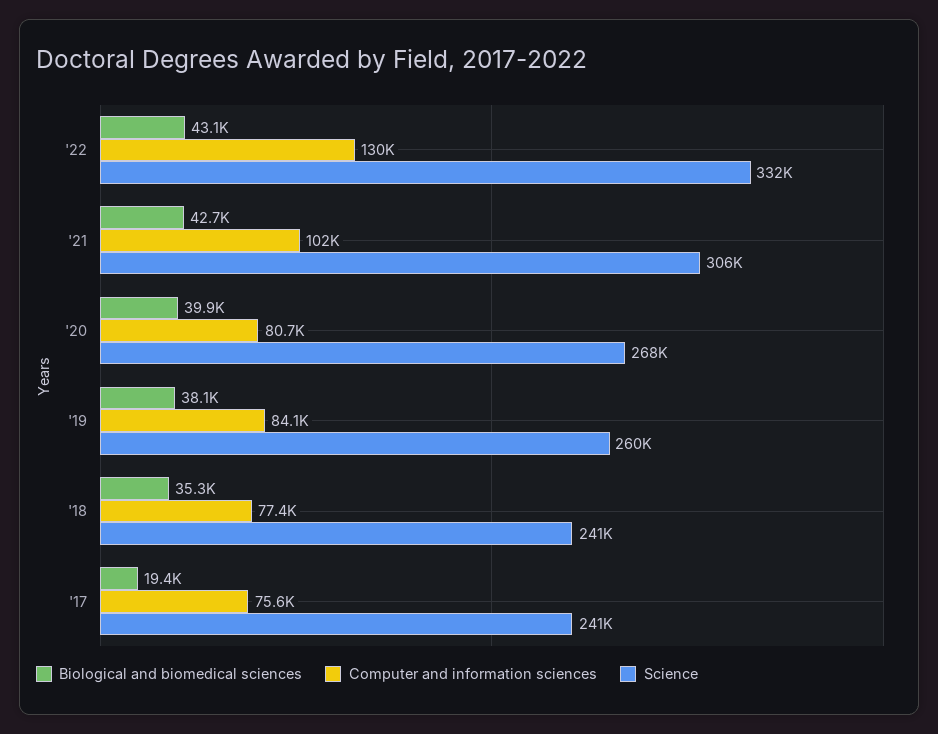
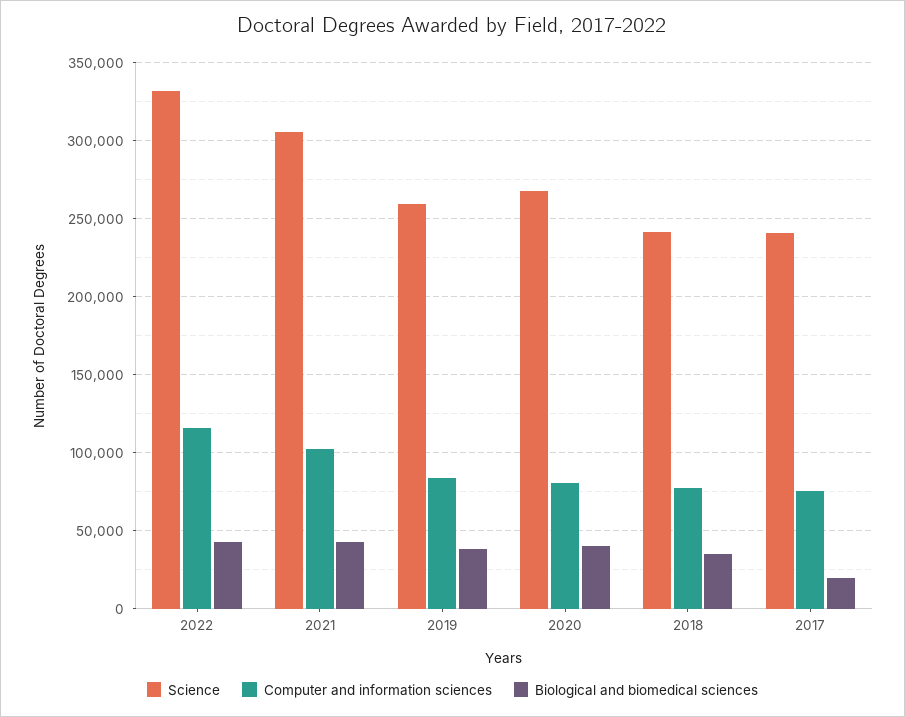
  {
    "Biological and biomedical sciences": {
      "'22": 43100,
      "'21": 42700,
      "'20": 39900,
      "'19": 38100,
      "'18": 35300,
      "'17": 19400
    },
    "Computer and information sciences": {
-     "'22": 130000,
+     "'22": 115000,
      "'21": 102000,
      "'20": 80700,
      "'19": 84100,
      "'18": 77400,
      "'17": 75600
    },
    "Science": {
      "'22": 332000,
      "'21": 306000,
      "'20": 268000,
      "'19": 260000,
      "'18": 241000,
      "'17": 241000
    }
  }

